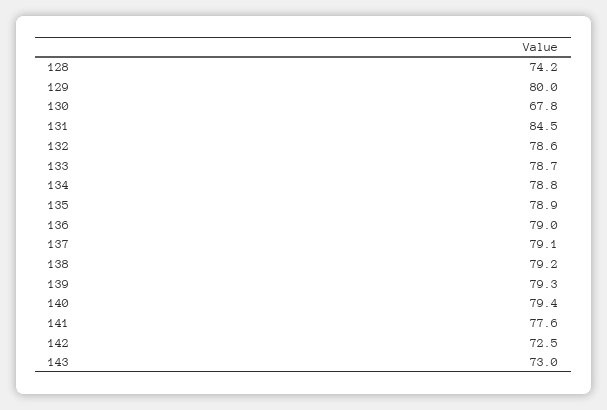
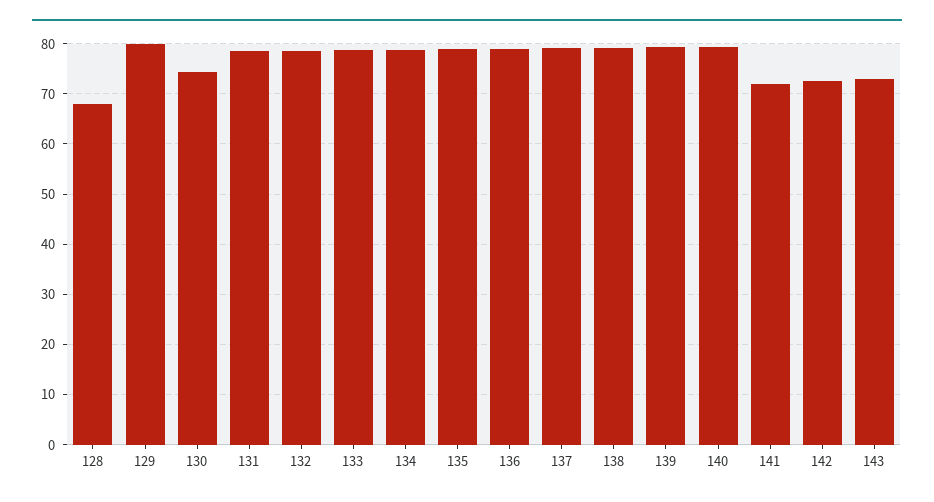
  {
-   "128": 74.2,
+   "128": 68,
    "129": 80,
-   "130": 67.8,
+   "130": 74,
-   "131": 84.5,
+   "131": 78,
    "132": 78.6,
    "133": 78.7,
    "134": 78.8,
    "135": 78.9,
    "136": 79,
    "137": 79.1,
    "138": 79.2,
    "139": 79.3,
    "140": 79.4,
-   "141": 77.6,
+   "141": 72,
    "142": 72.5,
    "143": 73
  }

